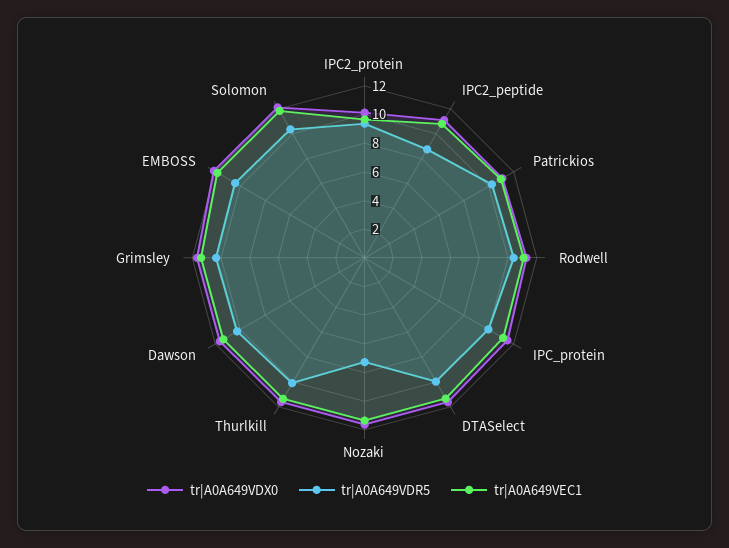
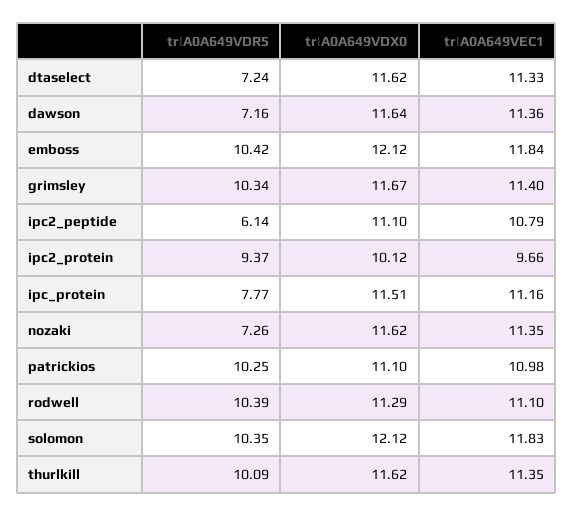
  {
    "tr|A0A649VDX0": {
      "IPC2_protein": 10.12,
      "IPC2_peptide": 11.1,
      "Patrickios": 11.1,
      "Rodwell": 11.29,
      "IPC_protein": 11.51,
      "DTASelect": 11.62,
      "Nozaki": 11.62,
      "Thurlkill": 11.62,
      "Dawson": 11.64,
      "Grimsley": 11.67,
      "EMBOSS": 12.12,
      "Solomon": 12.12
    },
    "tr|A0A649VDR5": {
      "IPC2_protein": 9.37,
-     "IPC2_peptide": 9,
+     "IPC2_peptide": 6.14,
      "Patrickios": 10.25,
      "Rodwell": 10.39,
-     "IPC_protein": 10,
+     "IPC_protein": 7.77,
-     "DTASelect": 10,
+     "DTASelect": 7.24,
      "Nozaki": 7.26,
      "Thurlkill": 10.09,
-     "Dawson": 10,
+     "Dawson": 7.16,
      "Grimsley": 10.34,
      "EMBOSS": 10.42,
      "Solomon": 10.35
    },
    "tr|A0A649VEC1": {
      "IPC2_protein": 9.66,
      "IPC2_peptide": 10.79,
      "Patrickios": 10.98,
      "Rodwell": 11.1,
      "IPC_protein": 11.16,
      "DTASelect": 11.33,
      "Nozaki": 11.35,
      "Thurlkill": 11.35,
      "Dawson": 11.36,
      "Grimsley": 11.4,
      "EMBOSS": 11.84,
      "Solomon": 11.83
    }
  }

